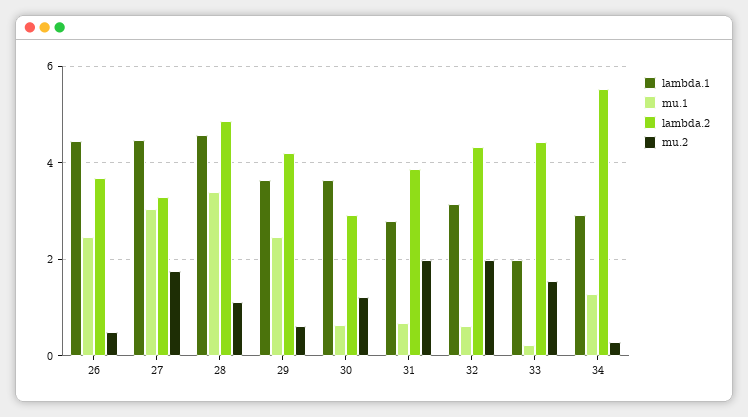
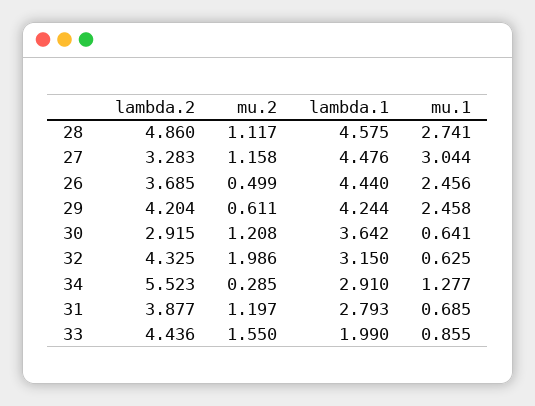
  {
    "lambda.1": {
      "26": 4.44,
      "27": 4.476,
      "28": 4.575,
-     "29": 3.6,
+     "29": 4.244,
      "30": 3.642,
      "31": 2.793,
      "32": 3.15,
      "33": 1.99,
      "34": 2.91
    },
    "mu.1": {
      "26": 2.456,
      "27": 3.044,
-     "28": 3.4,
+     "28": 2.741,
      "29": 2.458,
      "30": 0.641,
      "31": 0.685,
      "32": 0.625,
-     "33": 0.2,
+     "33": 0.855,
      "34": 1.277
    },
    "lambda.2": {
      "26": 3.685,
      "27": 3.283,
      "28": 4.86,
      "29": 4.204,
      "30": 2.915,
      "31": 3.877,
      "32": 4.325,
      "33": 4.436,
      "34": 5.523
    },
    "mu.2": {
      "26": 0.499,
-     "27": 1.8,
+     "27": 1.158,
      "28": 1.117,
      "29": 0.611,
      "30": 1.208,
-     "31": 2,
+     "31": 1.197,
      "32": 1.986,
      "33": 1.55,
      "34": 0.285
    }
  }

